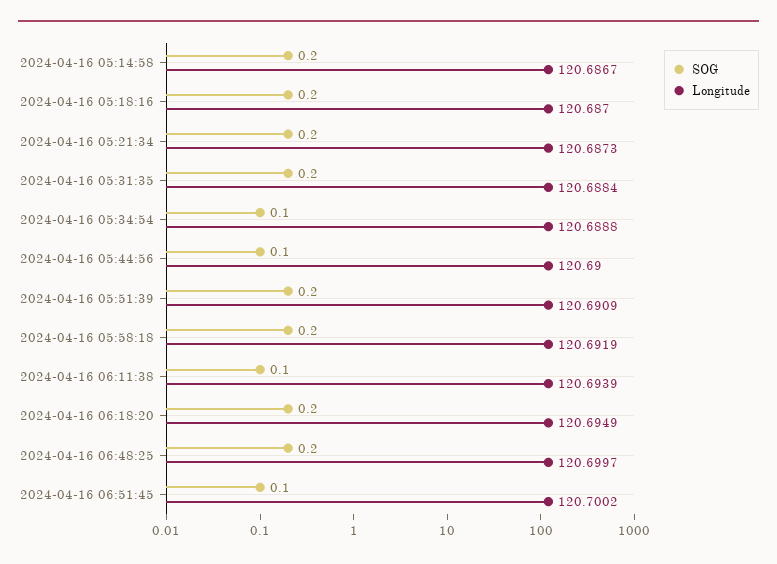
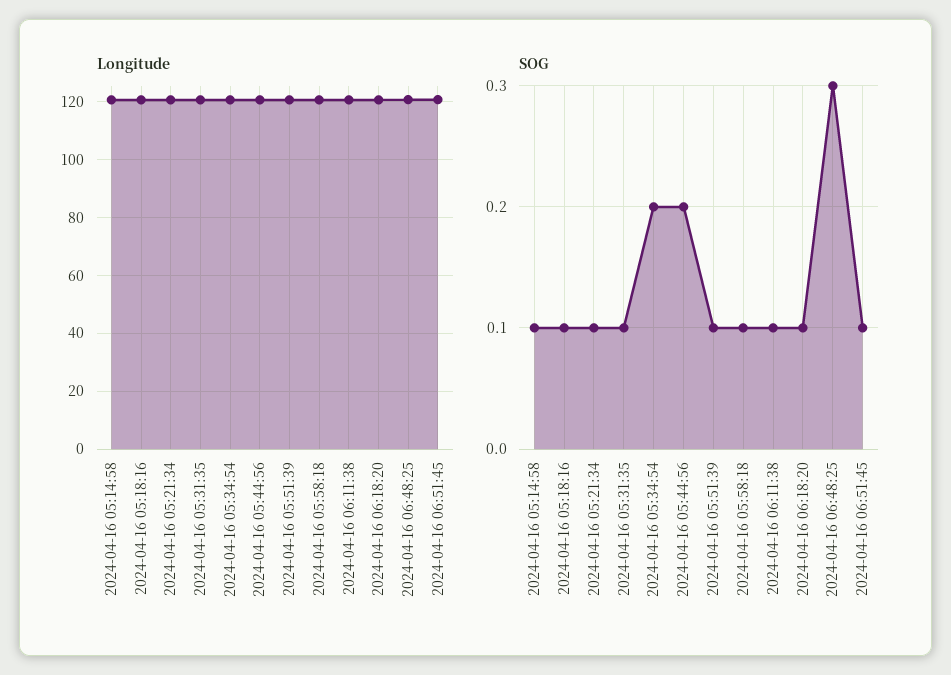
  {
    "SOG": {
-     "2024-04-16 05:14:58": 0.2,
+     "2024-04-16 05:14:58": 0.1,
-     "2024-04-16 05:18:16": 0.2,
+     "2024-04-16 05:18:16": 0.1,
-     "2024-04-16 05:21:34": 0.2,
+     "2024-04-16 05:21:34": 0.1,
-     "2024-04-16 05:31:35": 0.2,
+     "2024-04-16 05:31:35": 0.1,
-     "2024-04-16 05:34:54": 0.1,
+     "2024-04-16 05:34:54": 0.2,
-     "2024-04-16 05:44:56": 0.1,
+     "2024-04-16 05:44:56": 0.2,
-     "2024-04-16 05:51:39": 0.2,
+     "2024-04-16 05:51:39": 0.1,
-     "2024-04-16 05:58:18": 0.2,
+     "2024-04-16 05:58:18": 0.1,
      "2024-04-16 06:11:38": 0.1,
-     "2024-04-16 06:18:20": 0.2,
+     "2024-04-16 06:18:20": 0.1,
-     "2024-04-16 06:48:25": 0.2,
+     "2024-04-16 06:48:25": 0.3,
      "2024-04-16 06:51:45": 0.1
    },
    "Longitude": {
      "2024-04-16 05:14:58": 120.6867,
      "2024-04-16 05:18:16": 120.687,
      "2024-04-16 05:21:34": 120.6873,
      "2024-04-16 05:31:35": 120.6884,
      "2024-04-16 05:34:54": 120.6888,
      "2024-04-16 05:44:56": 120.69,
      "2024-04-16 05:51:39": 120.6909,
      "2024-04-16 05:58:18": 120.6919,
      "2024-04-16 06:11:38": 120.6939,
      "2024-04-16 06:18:20": 120.6949,
      "2024-04-16 06:48:25": 120.6997,
      "2024-04-16 06:51:45": 120.7002
    }
  }

